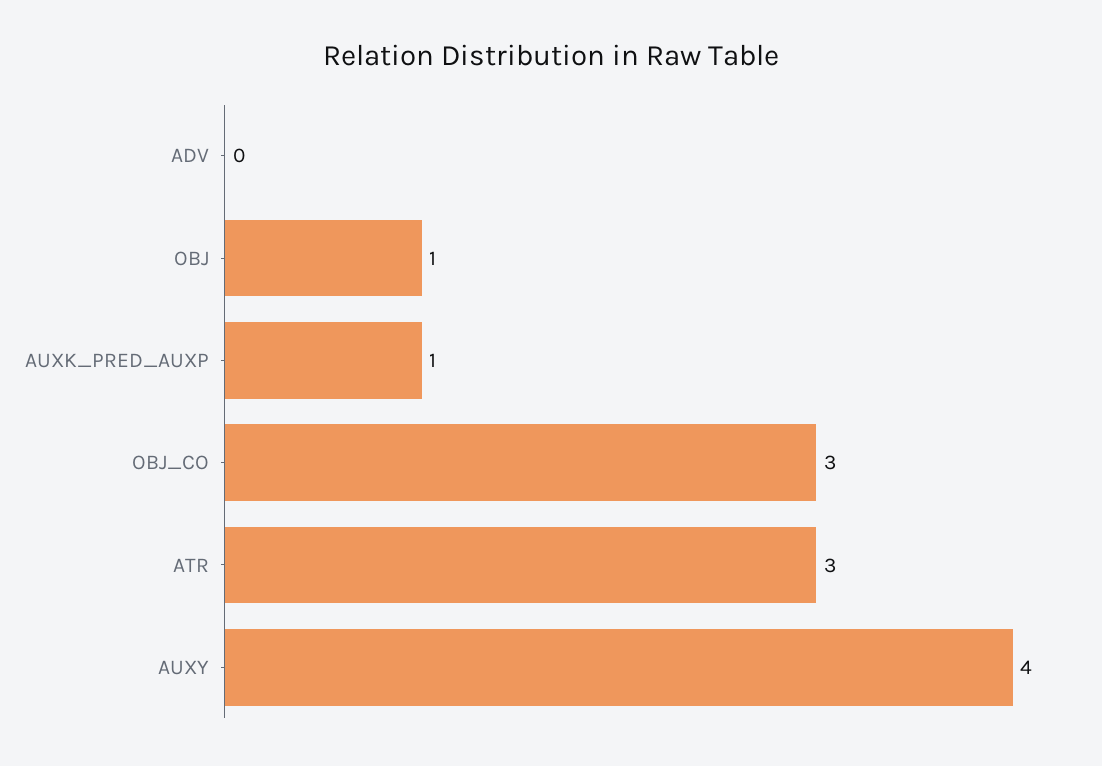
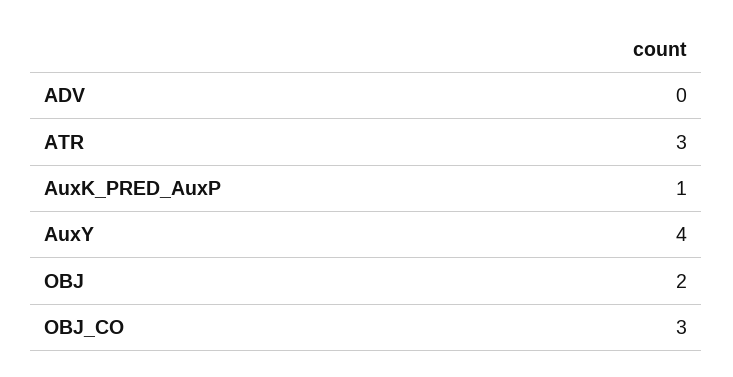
  {
    "ADV": 0,
-   "OBJ": 1,
+   "OBJ": 2,
    "AUXK_PRED_AUXP": 1,
    "OBJ_CO": 3,
    "ATR": 3,
    "AUXY": 4
  }

